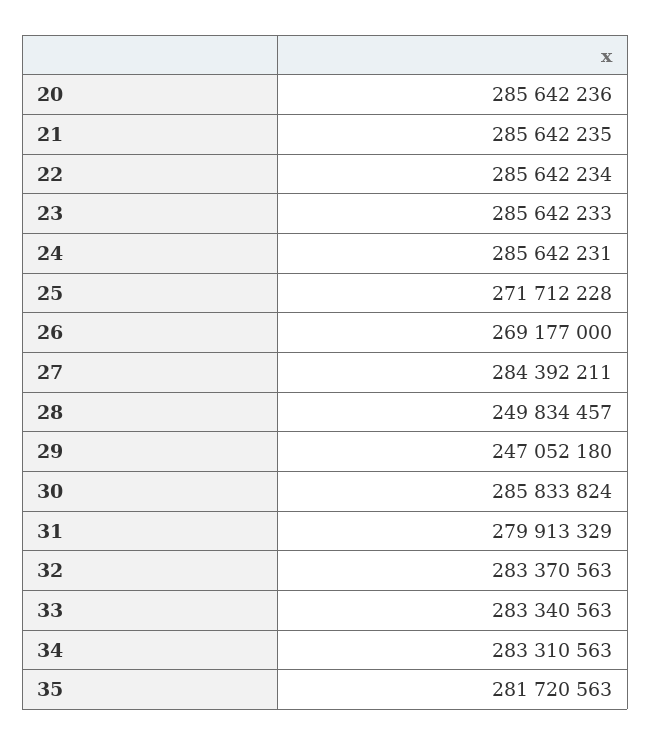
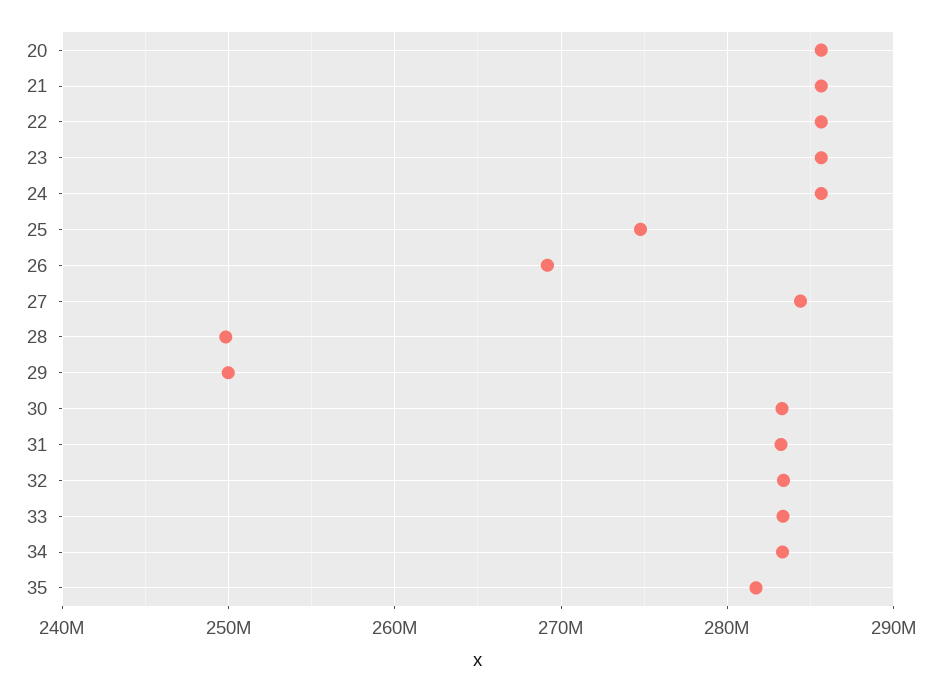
  {
    "20": 285642236,
    "21": 285642235,
    "22": 285642234,
    "23": 285642233,
    "24": 285642231,
-   "25": 271712228,
+   "25": 275000000,
    "26": 269177000,
    "27": 284392211,
    "28": 249834457,
-   "29": 247052180,
+   "29": 250000000,
-   "30": 285833824,
+   "30": 283000000,
-   "31": 279913329,
+   "31": 283000000,
    "32": 283370563,
    "33": 283340563,
    "34": 283310563,
    "35": 281720563
  }

